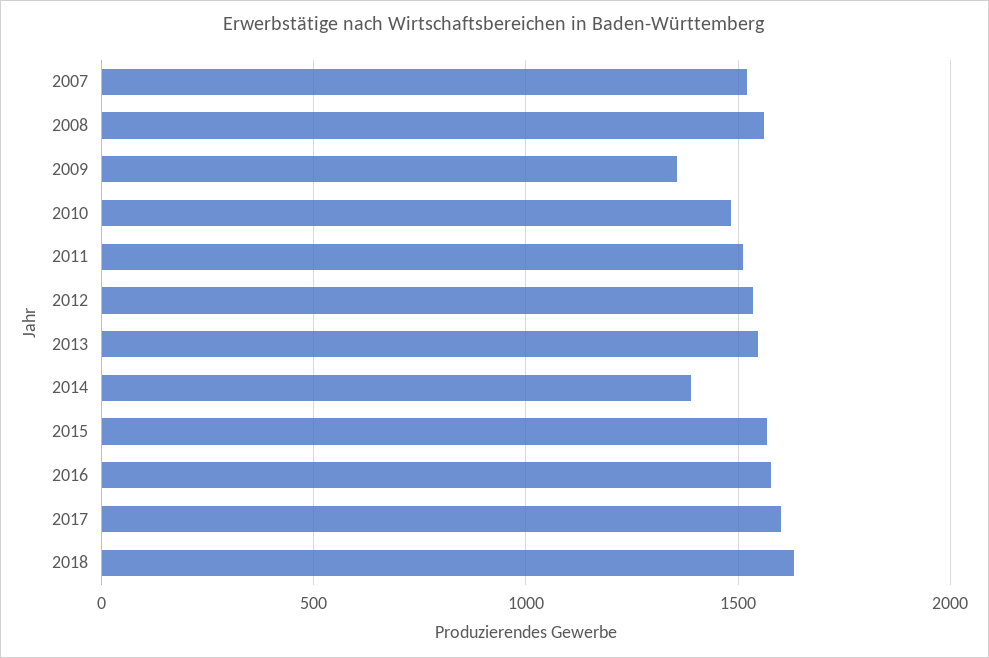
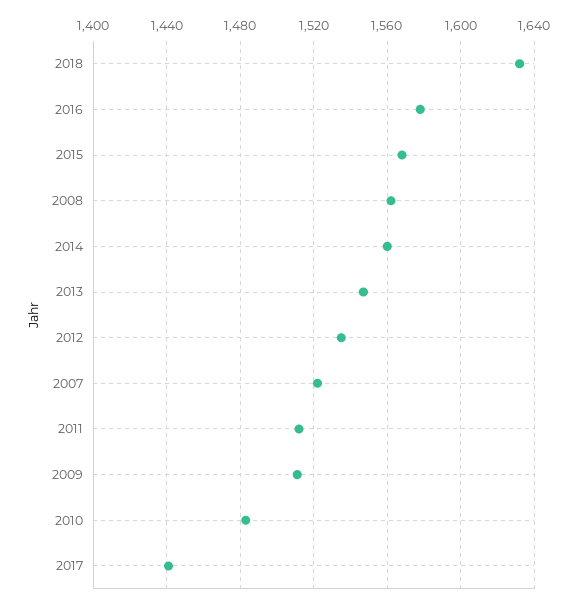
  {
    "2007": 1520,
    "2008": 1560,
-   "2009": 1350,
+   "2009": 1510,
    "2010": 1485,
    "2011": 1510,
    "2012": 1535,
    "2013": 1545,
-   "2014": 1400,
+   "2014": 1560,
    "2015": 1570,
    "2016": 1580,
-   "2017": 1600,
+   "2017": 1440,
    "2018": 1630
  }

